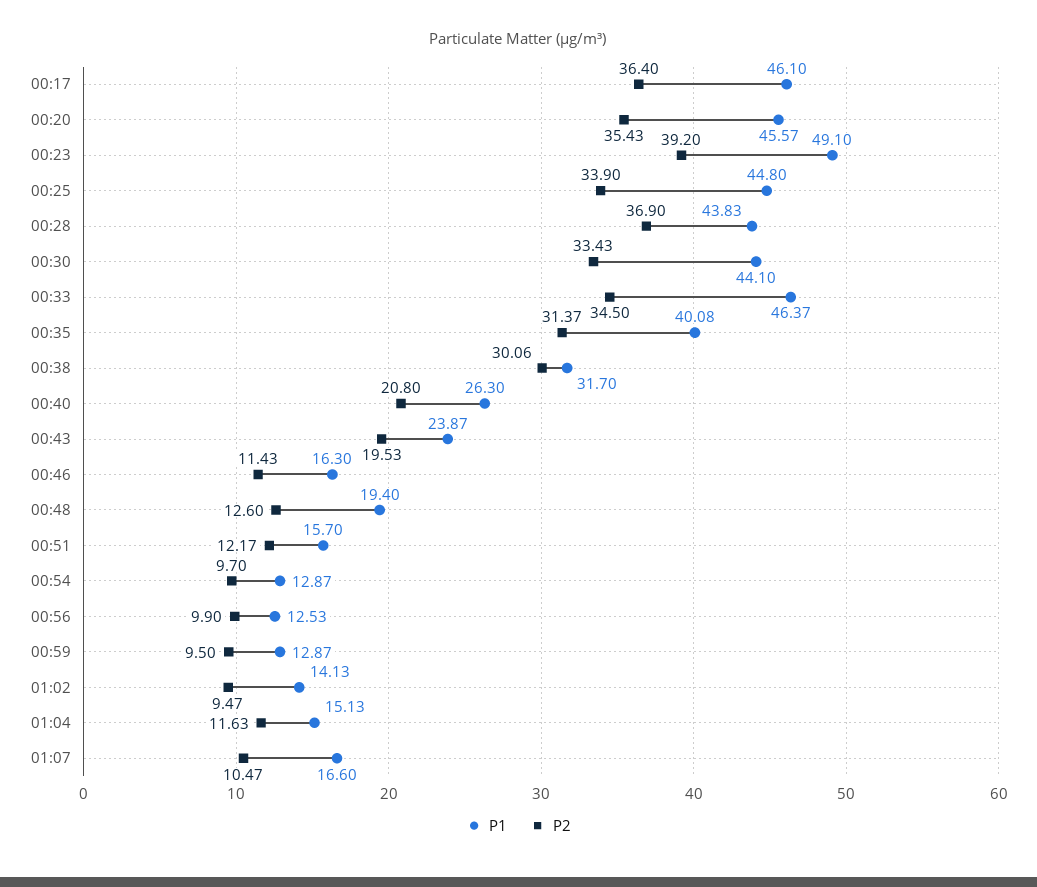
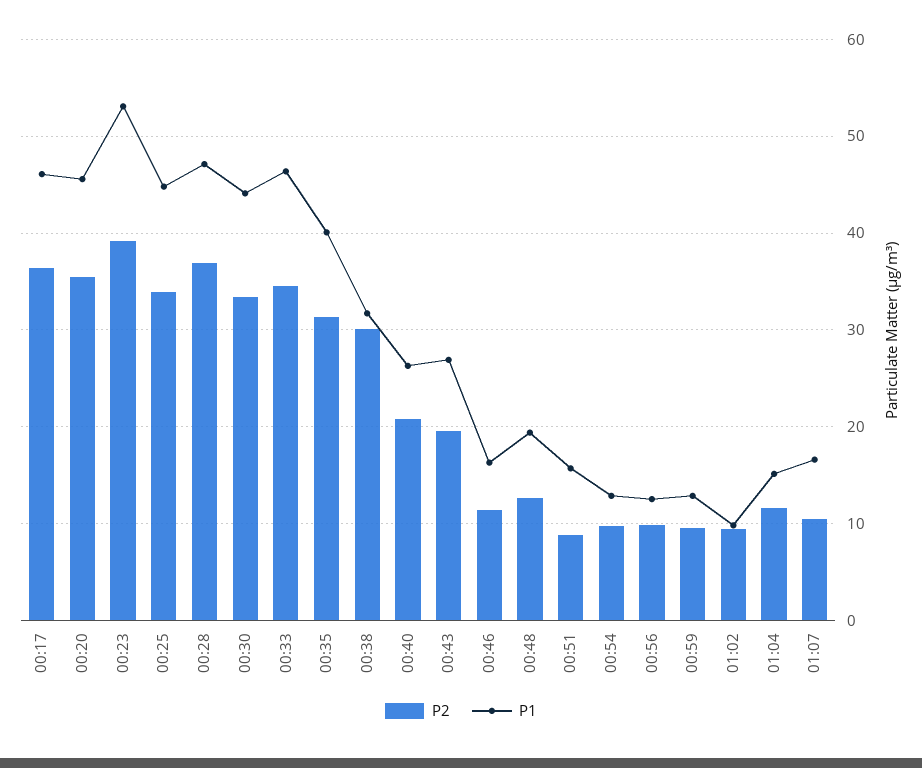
  {
    "P1": {
      "00:17": 46.1,
      "00:20": 45.57,
-     "00:23": 49.1,
+     "00:23": 53,
      "00:25": 44.8,
-     "00:28": 43.83,
+     "00:28": 47,
      "00:30": 44.1,
      "00:33": 46.37,
      "00:35": 40.08,
      "00:38": 31.7,
      "00:40": 26.3,
-     "00:43": 23.87,
+     "00:43": 27,
      "00:46": 16.3,
      "00:48": 19.4,
      "00:51": 15.7,
      "00:54": 12.87,
      "00:56": 12.53,
      "00:59": 12.87,
-     "01:02": 14.13,
+     "01:02": 10,
      "01:04": 15.13,
      "01:07": 16.6
    },
    "P2": {
      "00:17": 36.4,
      "00:20": 35.43,
      "00:23": 39.2,
      "00:25": 33.9,
      "00:28": 36.9,
      "00:30": 33.43,
      "00:33": 34.5,
      "00:35": 31.37,
      "00:38": 30.06,
      "00:40": 20.8,
      "00:43": 19.53,
      "00:46": 11.43,
      "00:48": 12.6,
-     "00:51": 12.17,
+     "00:51": 9,
      "00:54": 9.7,
      "00:56": 9.9,
      "00:59": 9.5,
      "01:02": 9.47,
      "01:04": 11.63,
      "01:07": 10.47
    }
  }

